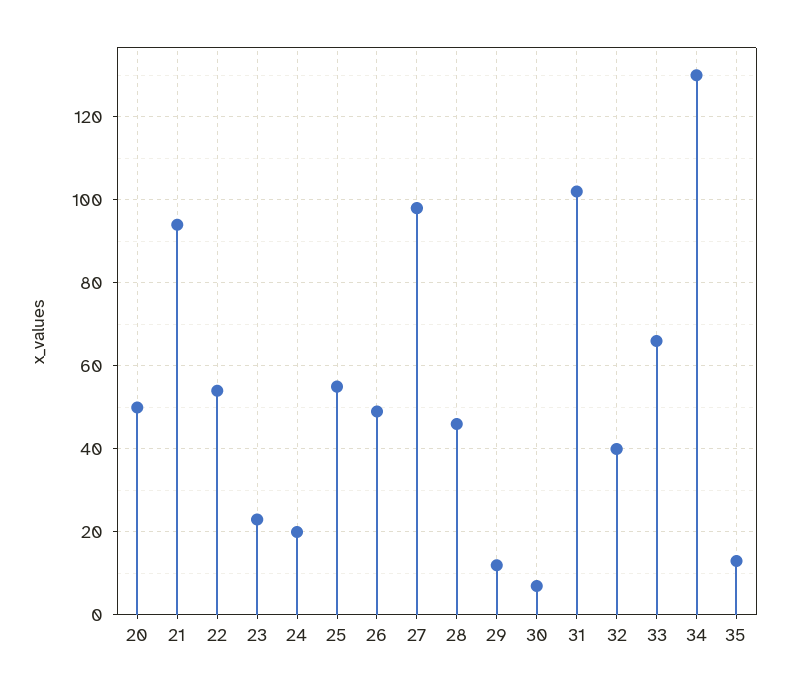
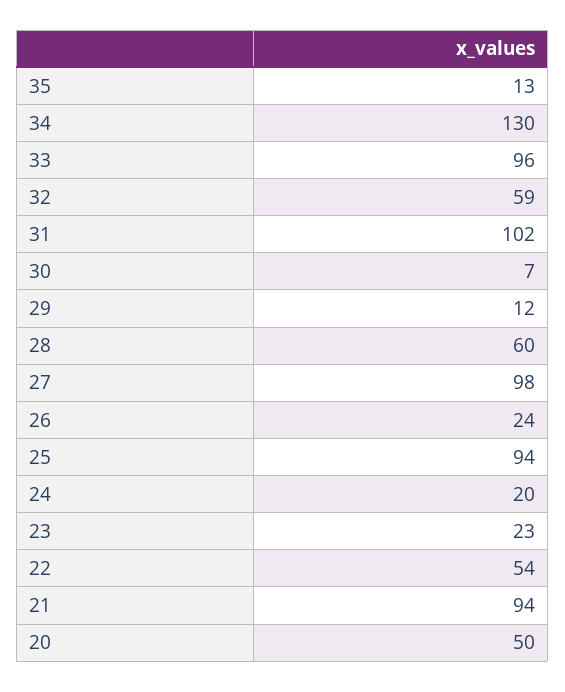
  {
    "20": 50,
    "21": 94,
    "22": 54,
    "23": 23,
    "24": 20,
-   "25": 55,
+   "25": 94,
-   "26": 50,
+   "26": 24,
    "27": 98,
-   "28": 45,
+   "28": 60,
    "29": 12,
    "30": 7,
    "31": 102,
-   "32": 40,
+   "32": 59,
-   "33": 65,
+   "33": 96,
    "34": 130,
    "35": 13
  }

